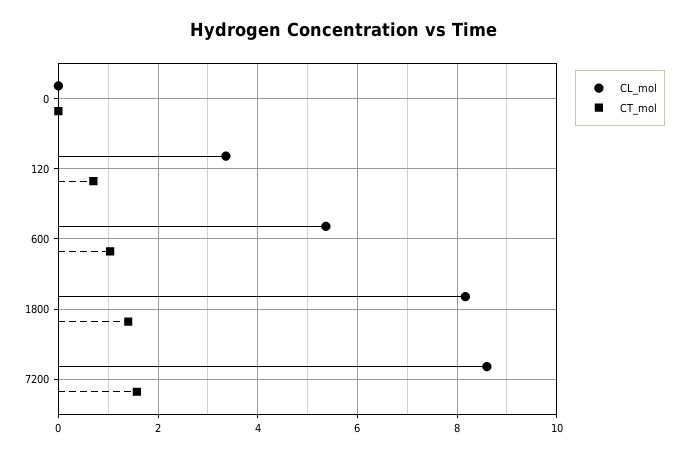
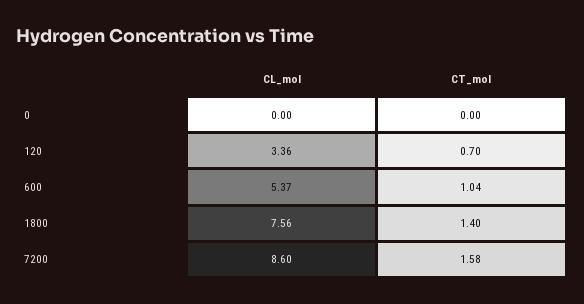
  {
    "CL_mol": {
      "0": 0,
      "120": 3.36,
      "600": 5.37,
-     "1800": 8.2,
+     "1800": 7.56,
      "7200": 8.6
    },
    "CT_mol": {
      "0": 0,
      "120": 0.7,
      "600": 1.04,
      "1800": 1.4,
      "7200": 1.58
    }
  }

